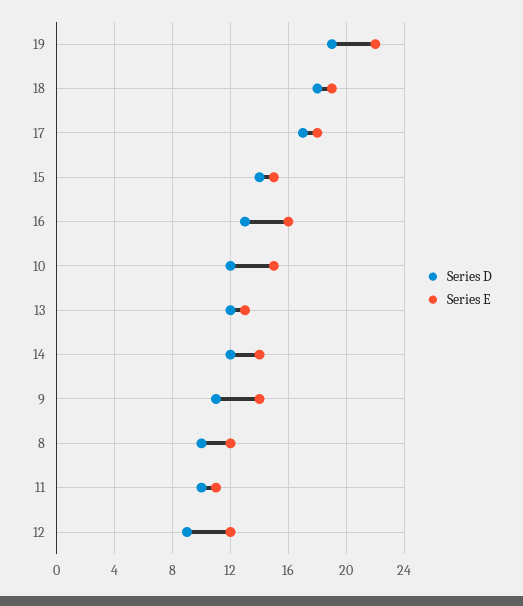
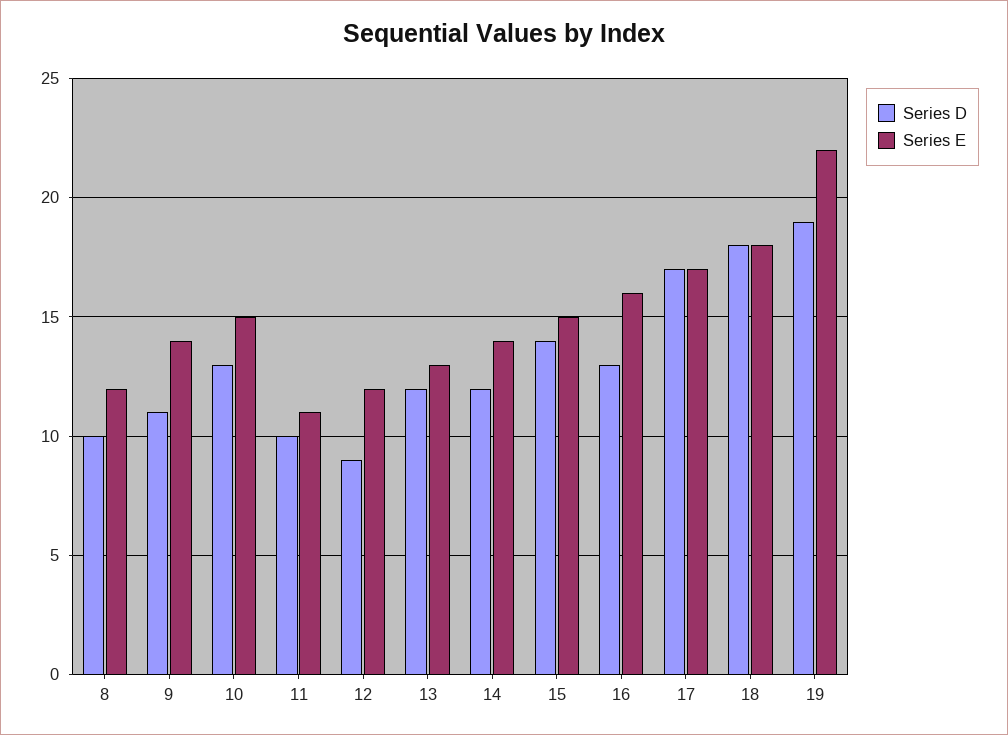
  {
    "Series D": {
      "19": 19,
      "18": 18,
      "17": 17,
      "15": 14,
      "16": 13,
-     "10": 12,
+     "10": 13,
      "13": 12,
      "14": 12,
      "9": 11,
      "8": 10,
      "11": 10,
      "12": 9
    },
    "Series E": {
      "19": 22,
-     "18": 19,
+     "18": 18,
-     "17": 18,
+     "17": 17,
      "15": 15,
      "16": 16,
      "10": 15,
      "13": 13,
      "14": 14,
      "9": 14,
      "8": 12,
      "11": 11,
      "12": 12
    }
  }

